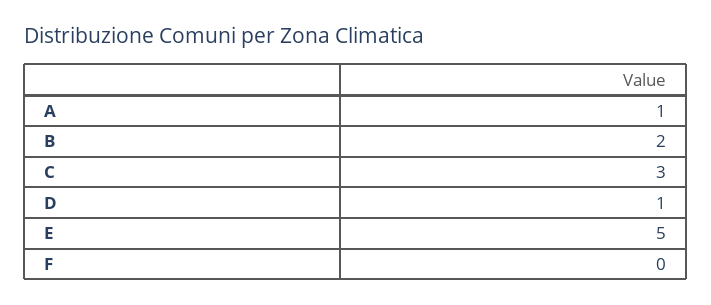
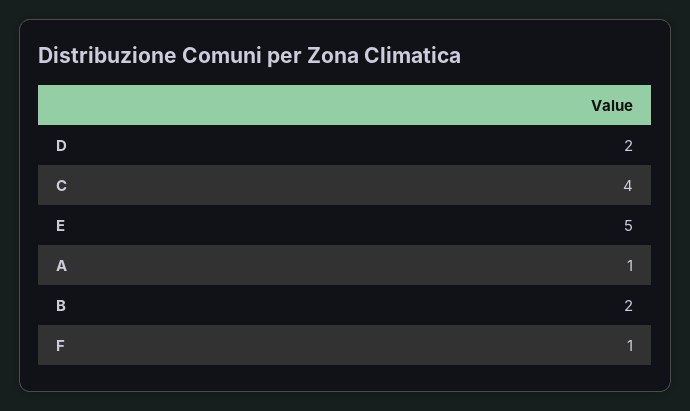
  {
    "A": 1,
    "B": 2,
-   "C": 3,
+   "C": 4,
-   "D": 1,
+   "D": 2,
    "E": 5,
-   "F": 0
+   "F": 1
  }

